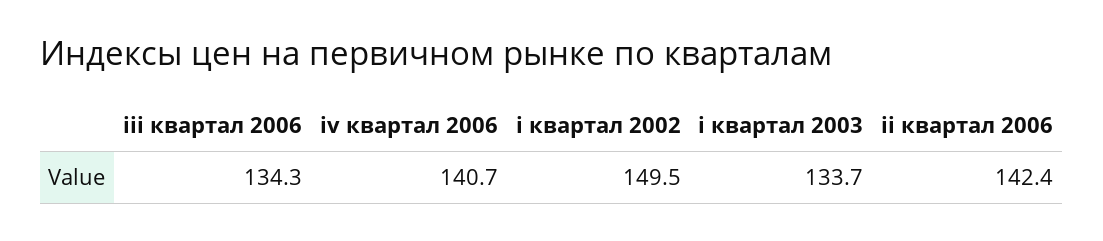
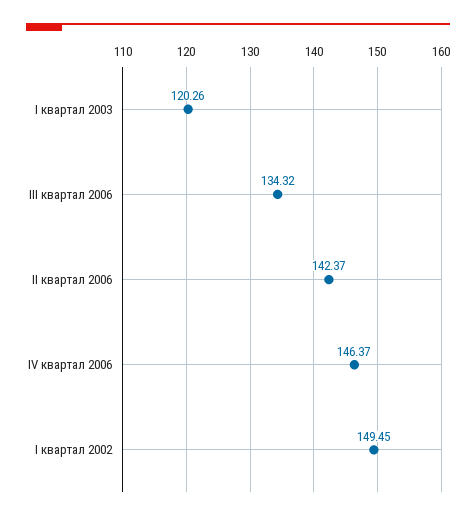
  {
    "iii квартал 2006": 134.32,
-   "iv квартал 2006": 140.7,
+   "iv квартал 2006": 146.37,
    "i квартал 2002": 149.45,
-   "i квартал 2003": 133.7,
+   "i квартал 2003": 120.26,
    "ii квартал 2006": 142.37
  }

